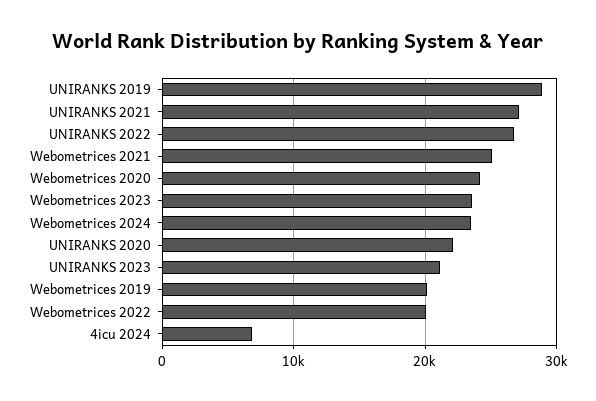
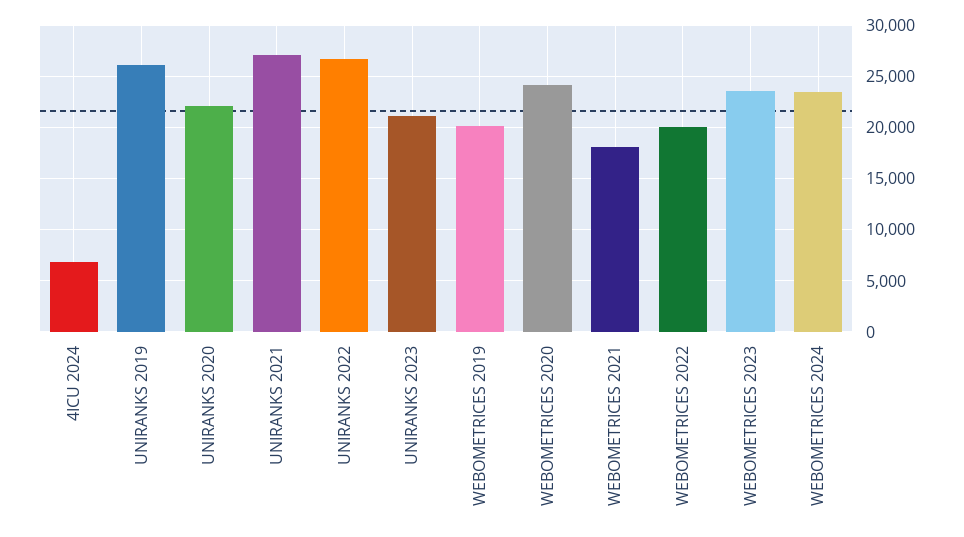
  {
-   "UNIRANKS 2019": 29000,
+   "UNIRANKS 2019": 26000,
    "UNIRANKS 2021": 27000,
    "UNIRANKS 2022": 27000,
-   "Webometrices 2021": 25000,
+   "Webometrices 2021": 18000,
    "Webometrices 2020": 24000,
    "Webometrices 2023": 24000,
    "Webometrices 2024": 23000,
    "UNIRANKS 2020": 22000,
    "UNIRANKS 2023": 21000,
    "Webometrices 2019": 20000,
    "Webometrices 2022": 20000,
    "4icu 2024": 7000
  }

